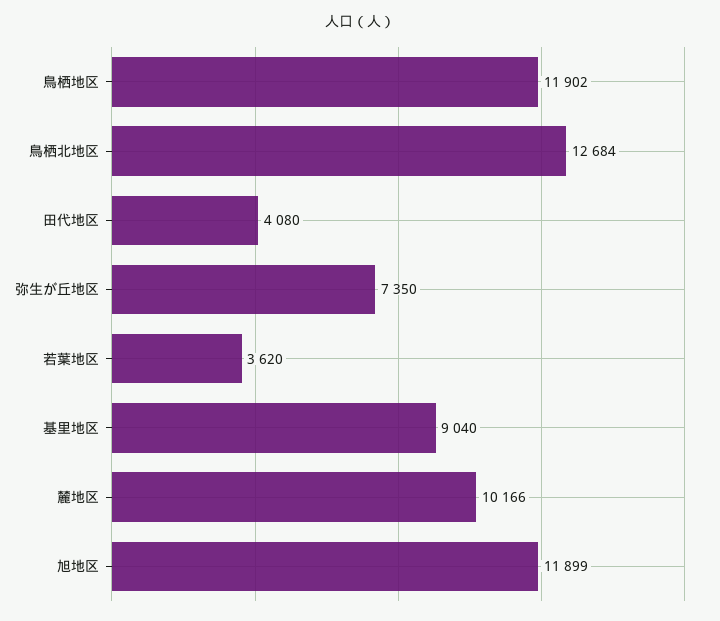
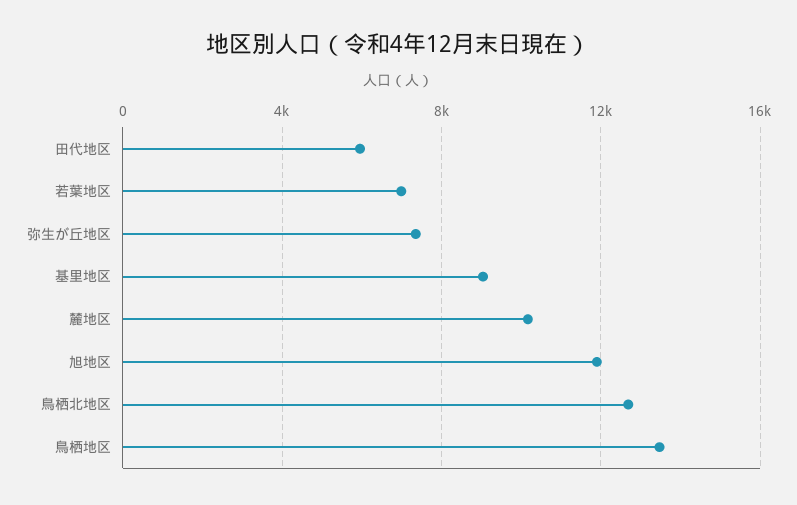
  {
-   "鳥栖地区": 11902,
+   "鳥栖地区": 13500,
    "鳥栖北地区": 12684,
-   "田代地区": 4080,
+   "田代地区": 6000,
    "弥生が丘地区": 7350,
-   "若葉地区": 3620,
+   "若葉地区": 7000,
    "基里地区": 9040,
    "麓地区": 10166,
    "旭地区": 11899
  }

